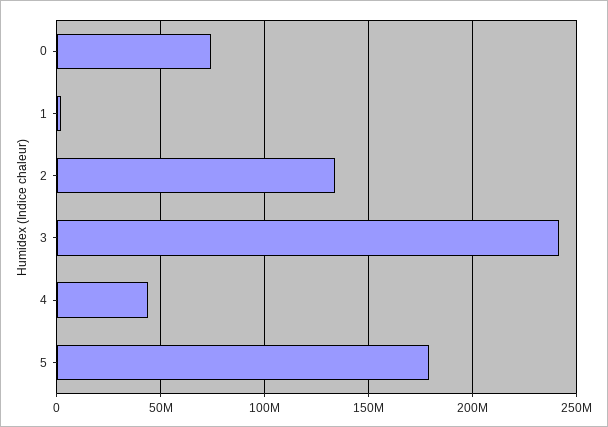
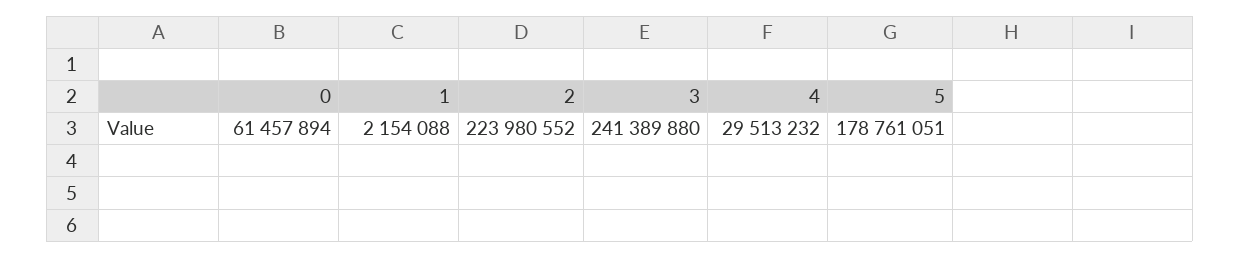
  {
-   "0": 75000000,
+   "0": 61457894,
    "1": 2154088,
-   "2": 135000000,
+   "2": 223980552,
    "3": 241389880,
-   "4": 45000000,
+   "4": 29513232,
    "5": 178761051
  }

